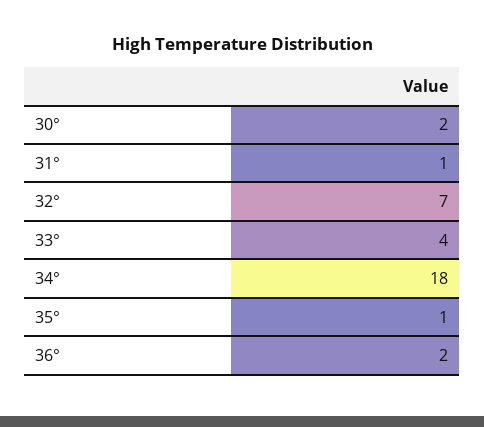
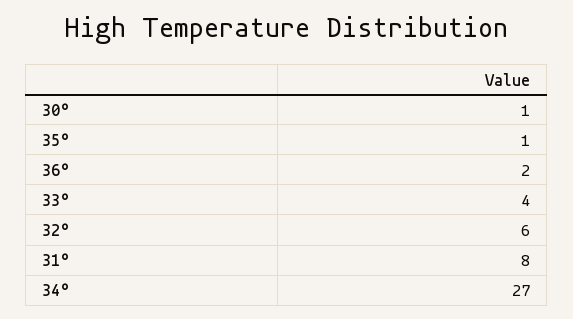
  {
-   "30°": 2,
+   "30°": 1,
-   "31°": 1,
+   "31°": 8,
-   "32°": 7,
+   "32°": 6,
    "33°": 4,
-   "34°": 18,
+   "34°": 27,
    "35°": 1,
    "36°": 2
  }

